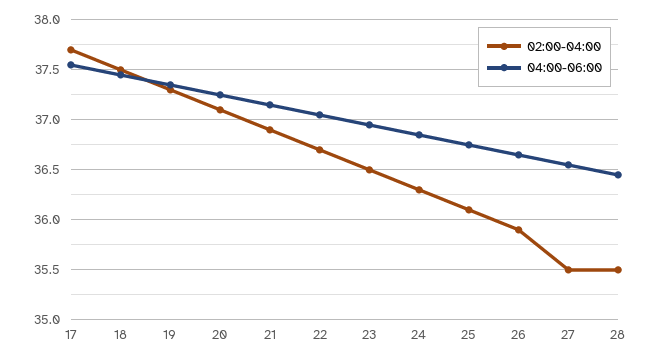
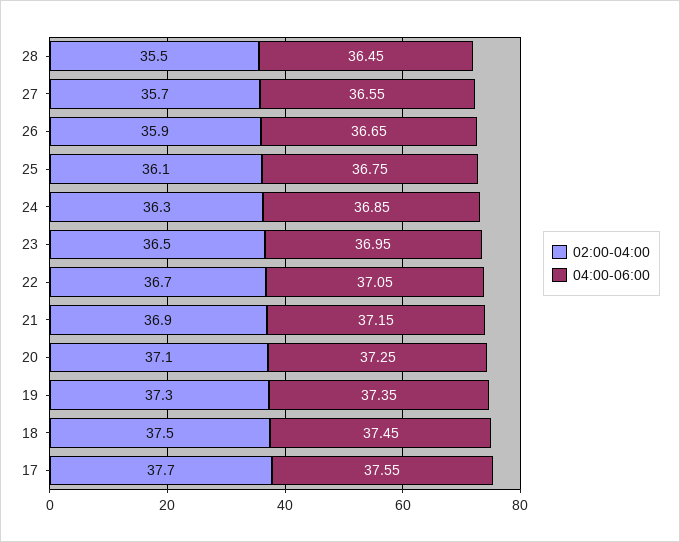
  {
    "02:00-04:00": {
      "17": 37.7,
      "18": 37.5,
      "19": 37.3,
      "20": 37.1,
      "21": 36.9,
      "22": 36.7,
      "23": 36.5,
      "24": 36.3,
      "25": 36.1,
      "26": 35.9,
-     "27": 35.5,
+     "27": 35.7,
      "28": 35.5
    },
    "04:00-06:00": {
      "17": 37.55,
      "18": 37.45,
      "19": 37.35,
      "20": 37.25,
      "21": 37.15,
      "22": 37.05,
      "23": 36.95,
      "24": 36.85,
      "25": 36.75,
      "26": 36.65,
      "27": 36.55,
      "28": 36.45
    }
  }

